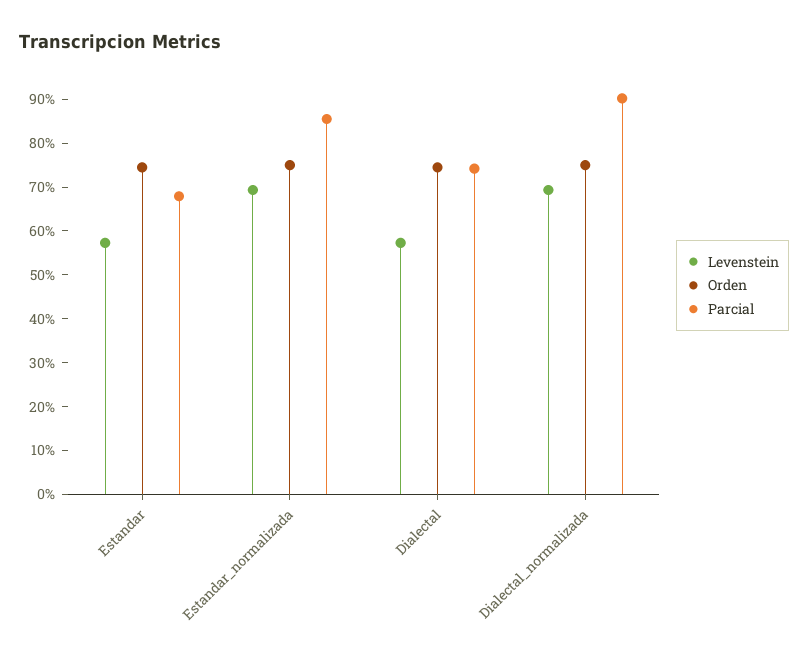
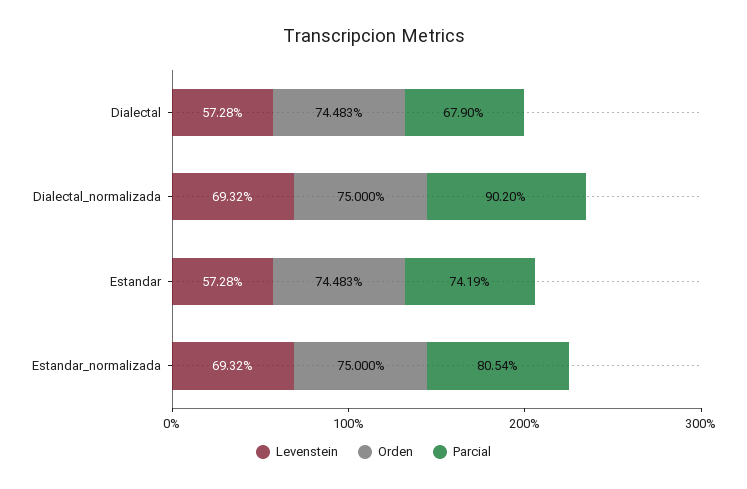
  {
    "Levenstein": {
      "Estandar": 57.28,
      "Estandar_normalizada": 69.32,
      "Dialectal": 57.28,
      "Dialectal_normalizada": 69.32
    },
    "Orden": {
      "Estandar": 74.483,
      "Estandar_normalizada": 75,
      "Dialectal": 74.483,
      "Dialectal_normalizada": 75
    },
    "Parcial": {
-     "Estandar": 68,
+     "Estandar": 74.19,
-     "Estandar_normalizada": 86,
+     "Estandar_normalizada": 80.54,
-     "Dialectal": 74,
+     "Dialectal": 67.9,
      "Dialectal_normalizada": 90.2
    }
  }

